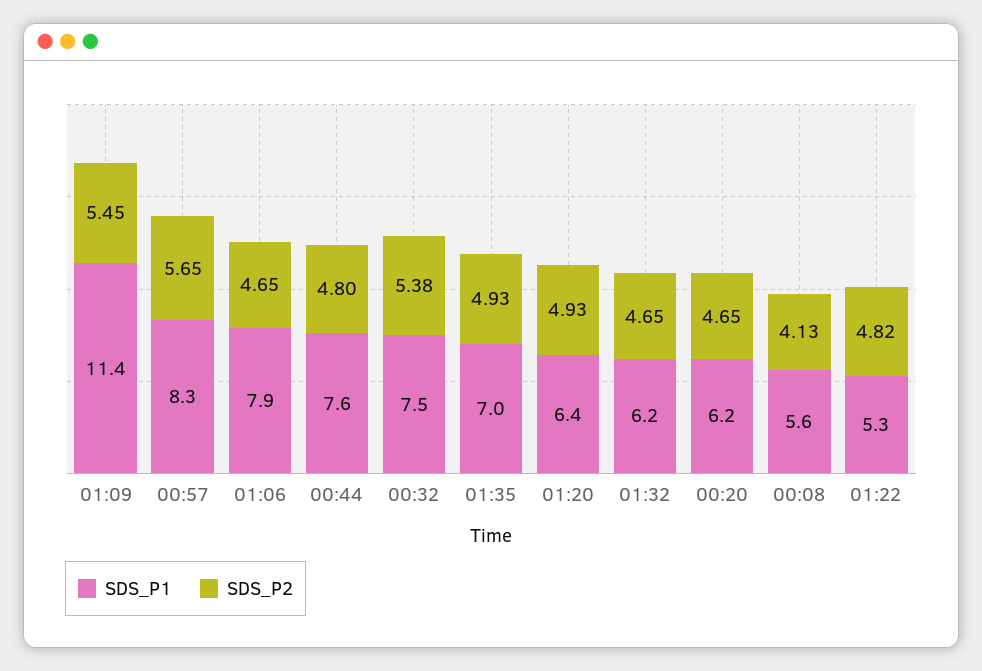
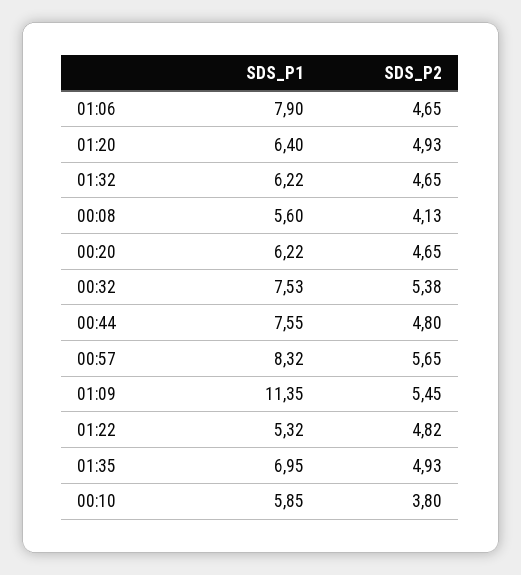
  {
    "SDS_P1": {
      "01:09": 11.35,
      "00:57": 8.32,
      "01:06": 7.9,
      "00:44": 7.55,
      "00:32": 7.53,
      "01:35": 6.95,
      "01:20": 6.4,
      "01:32": 6.22,
      "00:20": 6.22,
      "00:08": 5.6,
-     "01:22": 5.32
+     "01:22": 5.32,
+     "00:10": 5.85
    },
    "SDS_P2": {
      "01:09": 5.45,
      "00:57": 5.65,
      "01:06": 4.65,
      "00:44": 4.8,
      "00:32": 5.38,
      "01:35": 4.93,
      "01:20": 4.93,
      "01:32": 4.65,
      "00:20": 4.65,
      "00:08": 4.13,
-     "01:22": 4.82
+     "01:22": 4.82,
+     "00:10": 3.8
    }
  }

